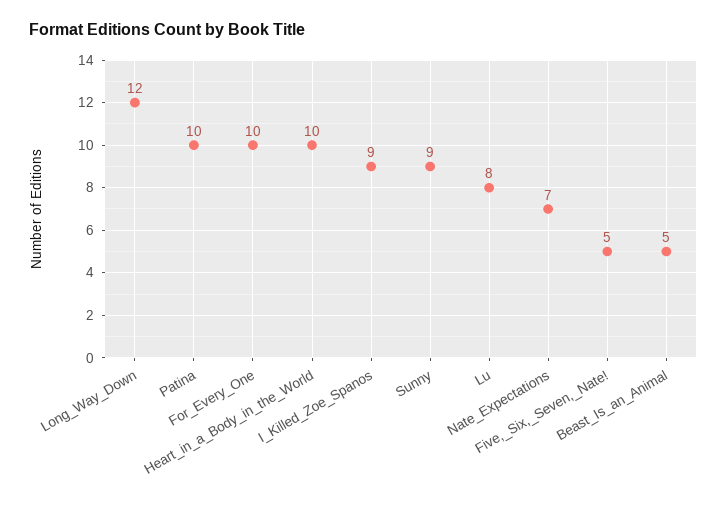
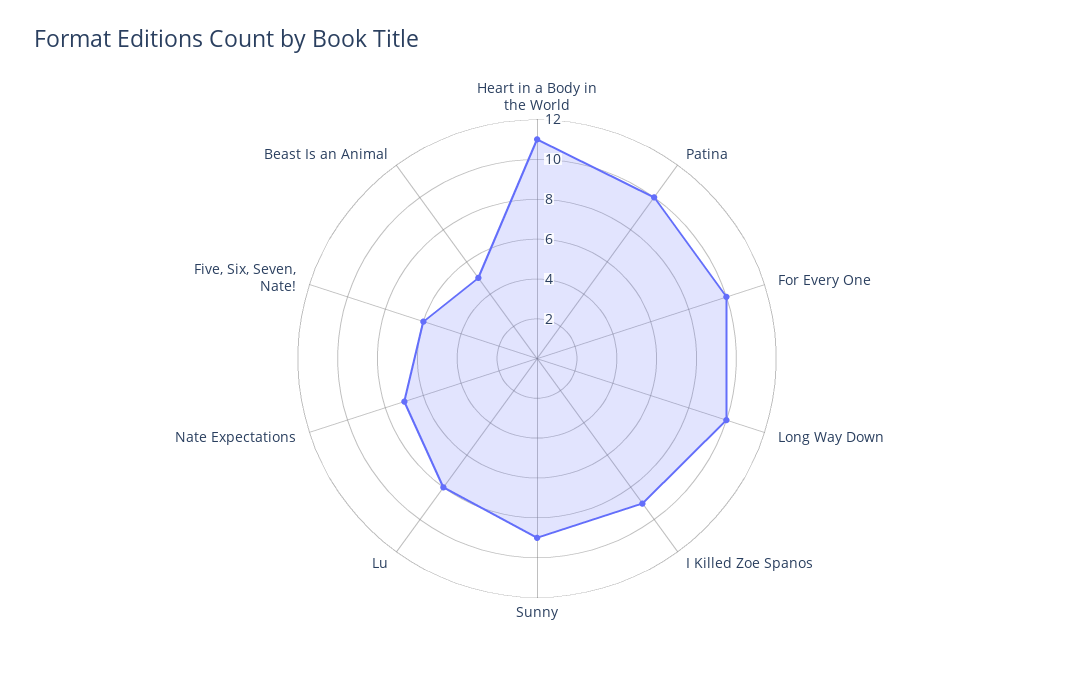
  {
-   "Long_Way_Down": 12,
+   "Long_Way_Down": 10,
    "Patina": 10,
    "For_Every_One": 10,
-   "Heart_in_a_Body_in_the_World": 10,
+   "Heart_in_a_Body_in_the_World": 11,
    "I_Killed_Zoe_Spanos": 9,
    "Sunny": 9,
    "Lu": 8,
    "Nate_Expectations": 7,
-   "Five,_Six,_Seven,_Nate!": 5,
+   "Five,_Six,_Seven,_Nate!": 6,
    "Beast_Is_an_Animal": 5
  }

